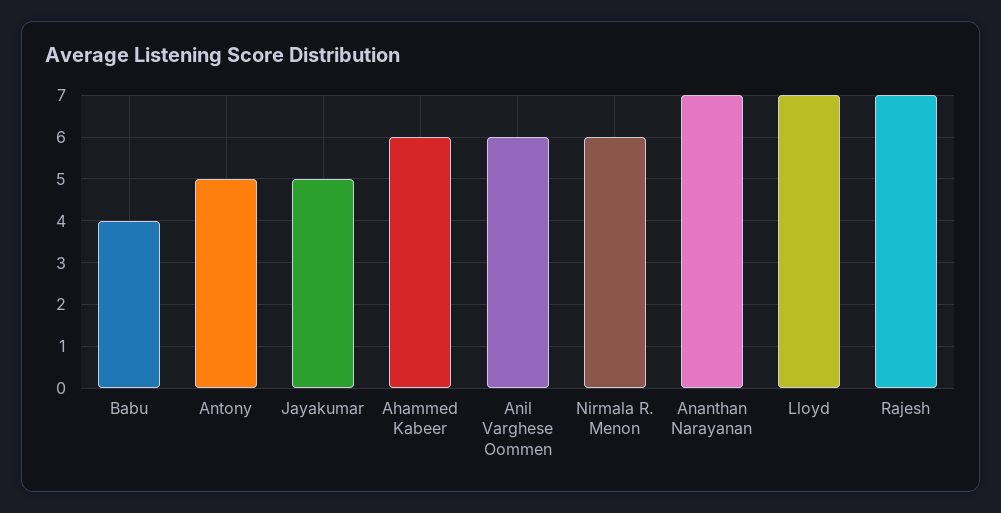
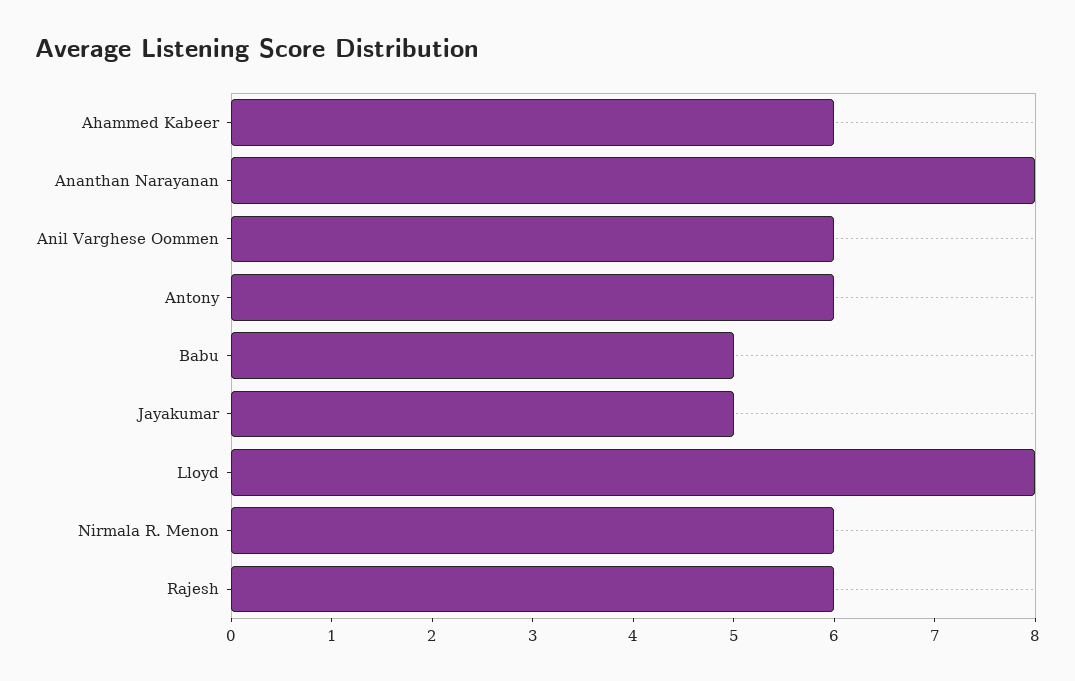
  {
-   "Babu": 4,
+   "Babu": 5,
-   "Antony": 5,
+   "Antony": 6,
    "Jayakumar": 5,
    "Ahammed Kabeer": 6,
    "Anil Varghese Oommen": 6,
    "Nirmala R. Menon": 6,
-   "Ananthan Narayanan": 7,
+   "Ananthan Narayanan": 8,
-   "Lloyd": 7,
+   "Lloyd": 8,
-   "Rajesh": 7
+   "Rajesh": 6
  }

